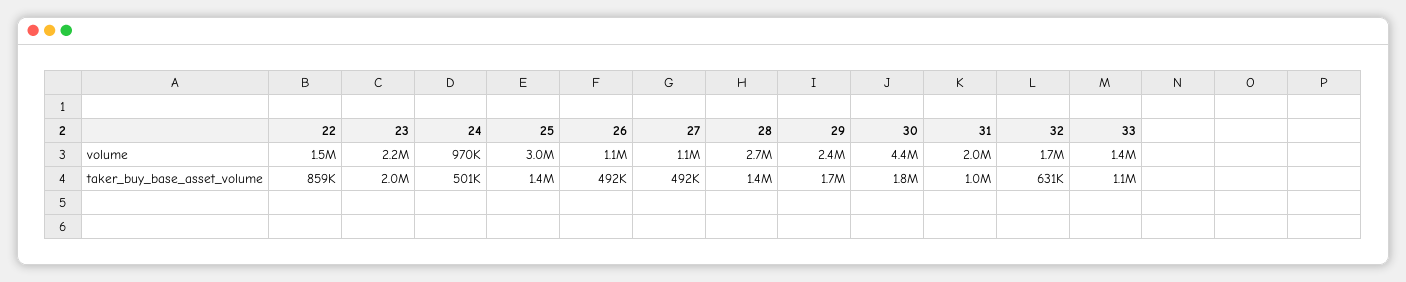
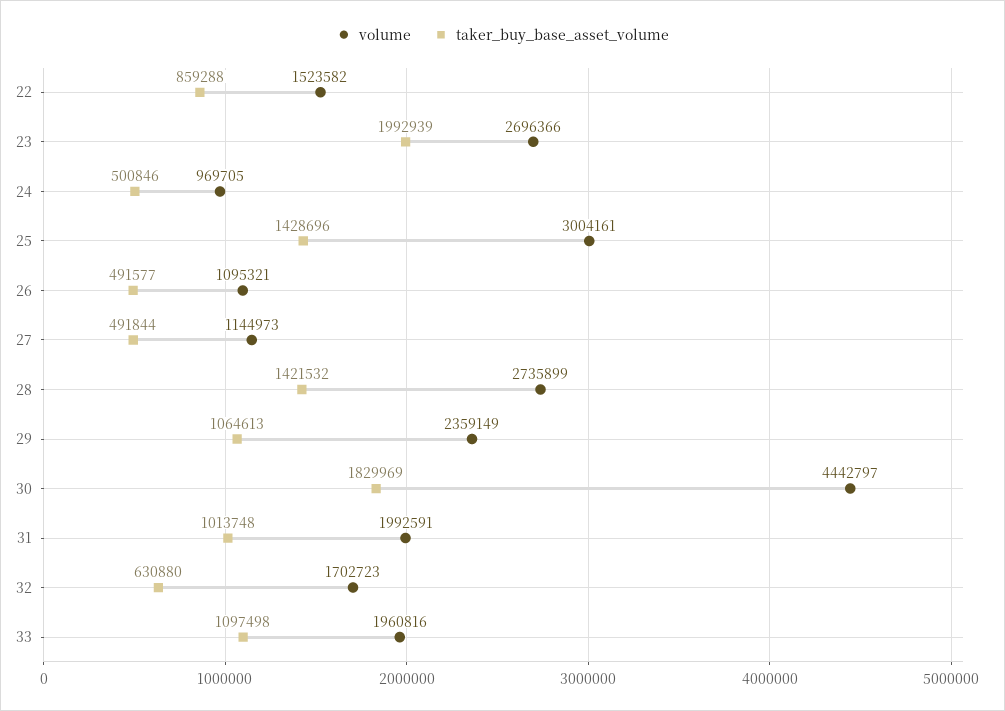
  {
    "volume": {
      "22": 1523582,
-     "23": 2200000,
+     "23": 2696366,
      "24": 969705,
      "25": 3004161,
      "26": 1095321,
      "27": 1144973,
      "28": 2735899,
      "29": 2359149,
      "30": 4442797,
      "31": 1992591,
      "32": 1702723,
-     "33": 1400000
+     "33": 1960816
    },
    "taker_buy_base_asset_volume": {
      "22": 859288,
      "23": 1992939,
      "24": 500846,
      "25": 1428696,
      "26": 491577,
      "27": 491844,
      "28": 1421532,
-     "29": 1700000,
+     "29": 1064613,
      "30": 1829969,
      "31": 1013748,
      "32": 630880,
      "33": 1097498
    }
  }

